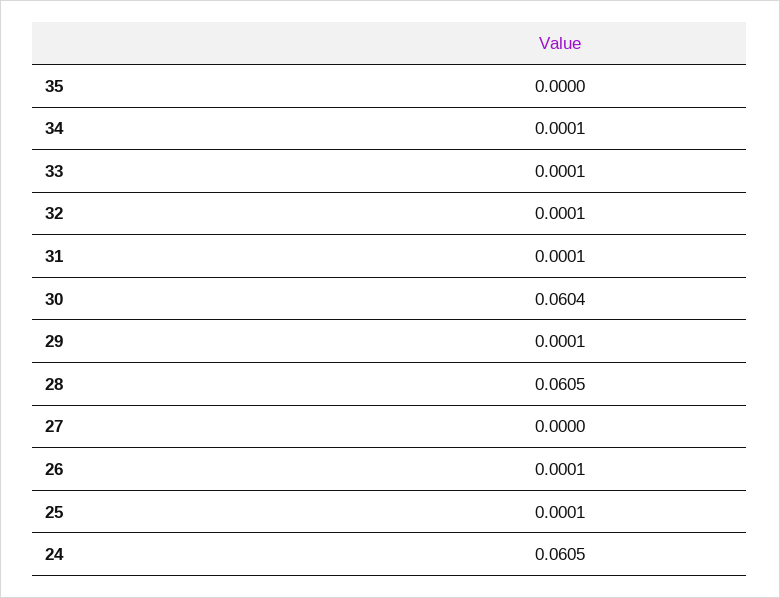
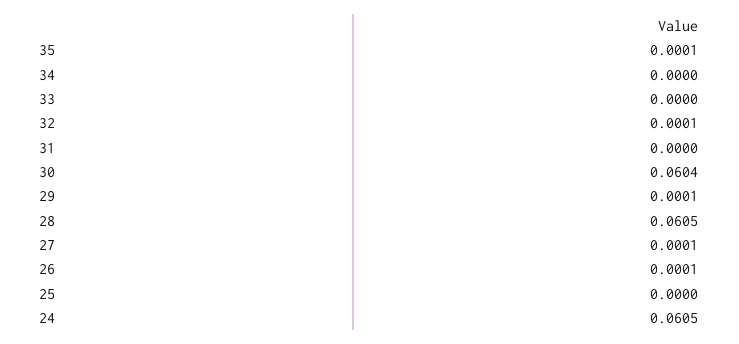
  {
-   "35": 0,
+   "35": 0.0001,
-   "34": 0.0001,
+   "34": 0,
-   "33": 0.0001,
+   "33": 0,
    "32": 0.0001,
-   "31": 0.0001,
+   "31": 0,
    "30": 0.0604,
    "29": 0.0001,
    "28": 0.0605,
-   "27": 0,
+   "27": 0.0001,
    "26": 0.0001,
-   "25": 0.0001,
+   "25": 0,
    "24": 0.0605
  }

